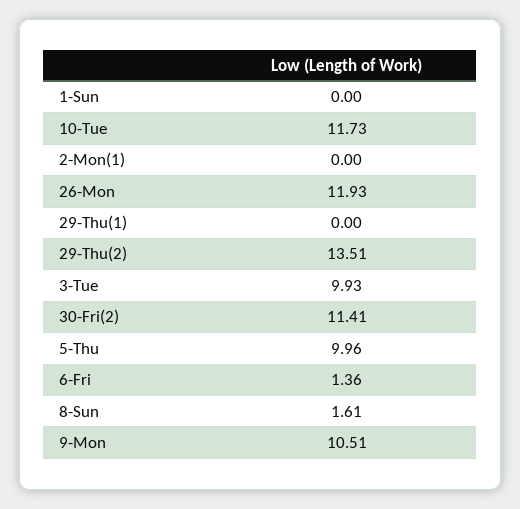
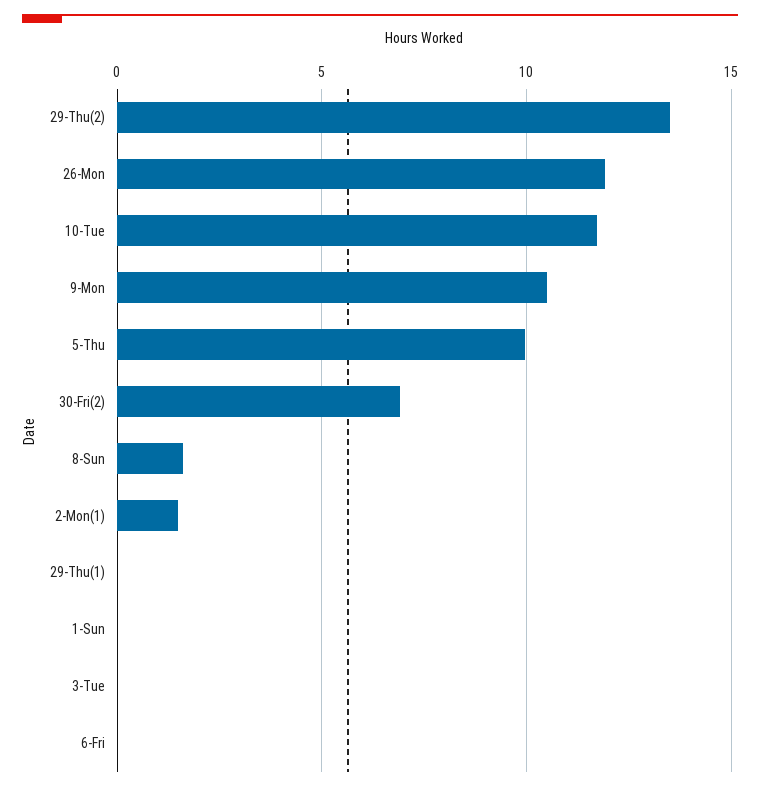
  {
    "1-Sun": 0,
    "10-Tue": 11.73,
-   "2-Mon(1)": 0,
+   "2-Mon(1)": 1.5,
    "26-Mon": 11.93,
    "29-Thu(1)": 0,
    "29-Thu(2)": 13.51,
-   "3-Tue": 9.93,
+   "3-Tue": 0,
-   "30-Fri(2)": 11.41,
+   "30-Fri(2)": 7,
    "5-Thu": 9.96,
-   "6-Fri": 1.36,
+   "6-Fri": 0,
    "8-Sun": 1.61,
    "9-Mon": 10.51
  }

